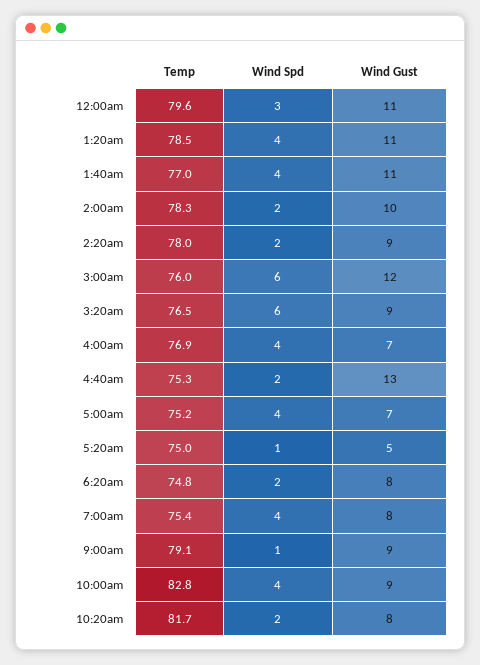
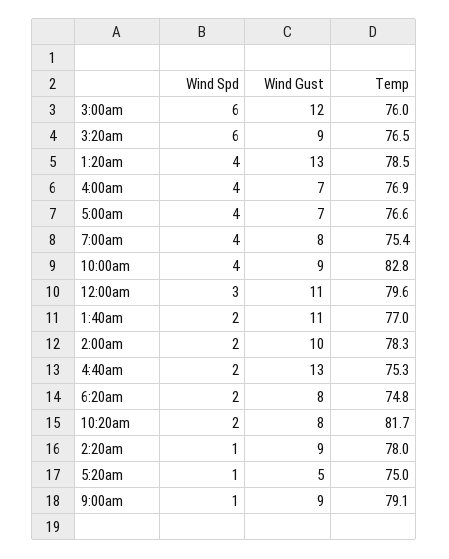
  {
    "Temp": {
      "12:00am": 79.6,
      "1:20am": 78.5,
      "1:40am": 77,
      "2:00am": 78.3,
      "2:20am": 78,
      "3:00am": 76,
      "3:20am": 76.5,
      "4:00am": 76.9,
      "4:40am": 75.3,
-     "5:00am": 75.2,
+     "5:00am": 76.6,
      "5:20am": 75,
      "6:20am": 74.8,
      "7:00am": 75.4,
      "9:00am": 79.1,
      "10:00am": 82.8,
      "10:20am": 81.7
    },
    "Wind Spd": {
      "12:00am": 3,
      "1:20am": 4,
-     "1:40am": 4,
+     "1:40am": 2,
      "2:00am": 2,
-     "2:20am": 2,
+     "2:20am": 1,
      "3:00am": 6,
      "3:20am": 6,
      "4:00am": 4,
      "4:40am": 2,
      "5:00am": 4,
      "5:20am": 1,
      "6:20am": 2,
      "7:00am": 4,
      "9:00am": 1,
      "10:00am": 4,
      "10:20am": 2
    },
    "Wind Gust": {
      "12:00am": 11,
-     "1:20am": 11,
+     "1:20am": 13,
      "1:40am": 11,
      "2:00am": 10,
      "2:20am": 9,
      "3:00am": 12,
      "3:20am": 9,
      "4:00am": 7,
      "4:40am": 13,
      "5:00am": 7,
      "5:20am": 5,
      "6:20am": 8,
      "7:00am": 8,
      "9:00am": 9,
      "10:00am": 9,
      "10:20am": 8
    }
  }

